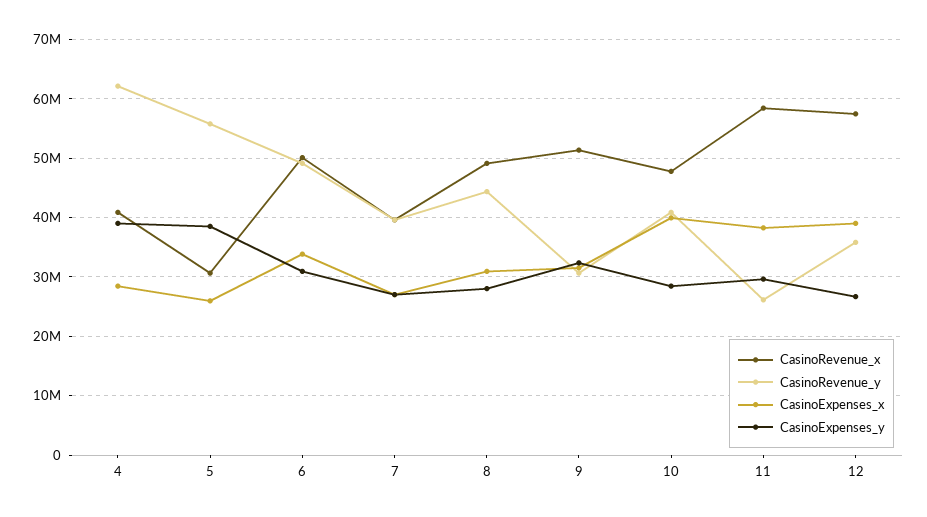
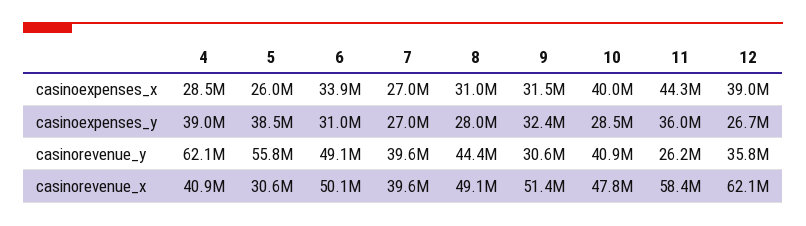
  {
    "CasinoRevenue_x": {
      "4": 40900000,
      "5": 30600000,
      "6": 50100000,
      "7": 39600000,
      "8": 49100000,
      "9": 51400000,
      "10": 47800000,
      "11": 58400000,
-     "12": 58000000
+     "12": 62100000
    },
    "CasinoRevenue_y": {
      "4": 62100000,
      "5": 55800000,
      "6": 49100000,
      "7": 39600000,
      "8": 44400000,
      "9": 30600000,
      "10": 40900000,
      "11": 26200000,
      "12": 35800000
    },
    "CasinoExpenses_x": {
      "4": 28500000,
      "5": 26000000,
      "6": 33900000,
      "7": 27000000,
      "8": 31000000,
      "9": 31500000,
      "10": 40000000,
-     "11": 38000000,
+     "11": 44300000,
      "12": 39000000
    },
    "CasinoExpenses_y": {
      "4": 39000000,
      "5": 38500000,
      "6": 31000000,
      "7": 27000000,
      "8": 28000000,
      "9": 32400000,
      "10": 28500000,
-     "11": 30000000,
+     "11": 36000000,
      "12": 26700000
    }
  }

